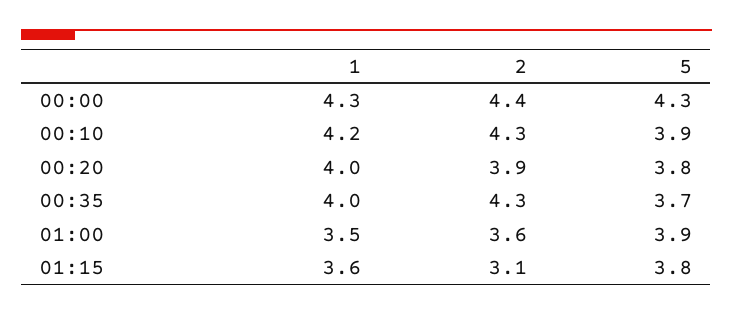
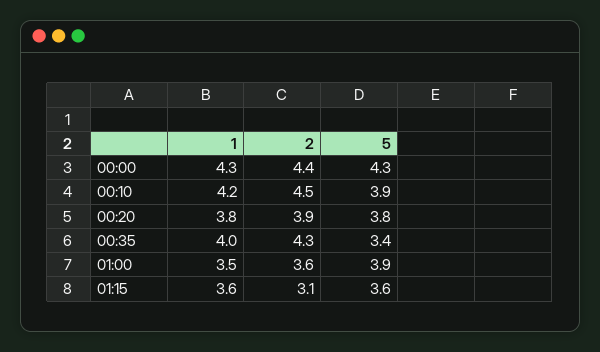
  {
    "1": {
      "00:00": 4.3,
      "00:10": 4.2,
-     "00:20": 4,
+     "00:20": 3.8,
      "00:35": 4,
      "01:00": 3.5,
      "01:15": 3.6
    },
    "2": {
      "00:00": 4.4,
-     "00:10": 4.3,
+     "00:10": 4.5,
      "00:20": 3.9,
      "00:35": 4.3,
      "01:00": 3.6,
      "01:15": 3.1
    },
    "5": {
      "00:00": 4.3,
      "00:10": 3.9,
      "00:20": 3.8,
-     "00:35": 3.7,
+     "00:35": 3.4,
      "01:00": 3.9,
-     "01:15": 3.8
+     "01:15": 3.6
    }
  }

